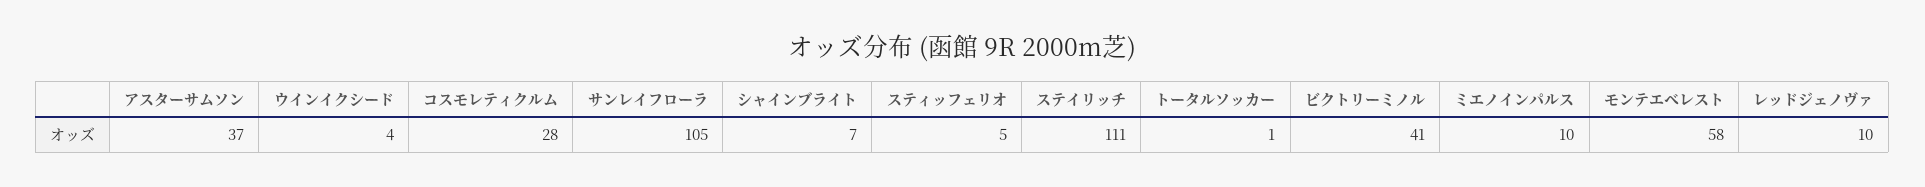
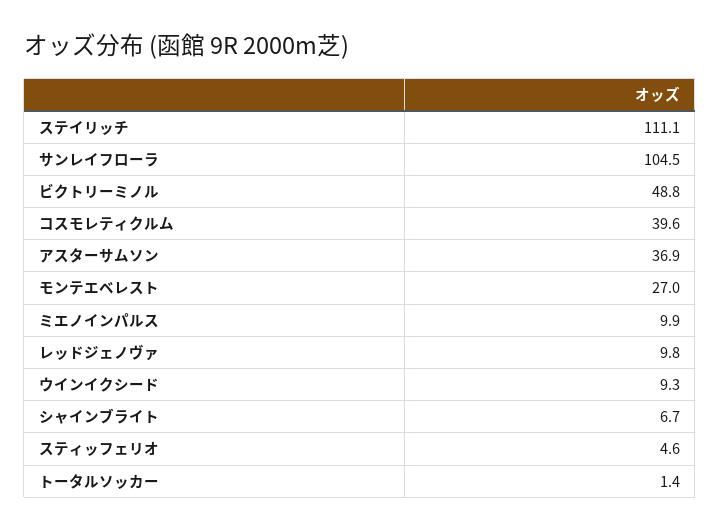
  {
    "アスターサムソン": 36.9,
-   "ウインイクシード": 4,
+   "ウインイクシード": 9.3,
-   "コスモレティクルム": 28,
+   "コスモレティクルム": 39.6,
    "サンレイフローラ": 104.5,
    "シャインブライト": 6.7,
    "スティッフェリオ": 4.6,
    "ステイリッチ": 111.1,
    "トータルソッカー": 1.4,
-   "ビクトリーミノル": 41,
+   "ビクトリーミノル": 48.8,
    "ミエノインパルス": 9.9,
-   "モンテエベレスト": 58,
+   "モンテエベレスト": 27,
    "レッドジェノヴァ": 9.8
  }

